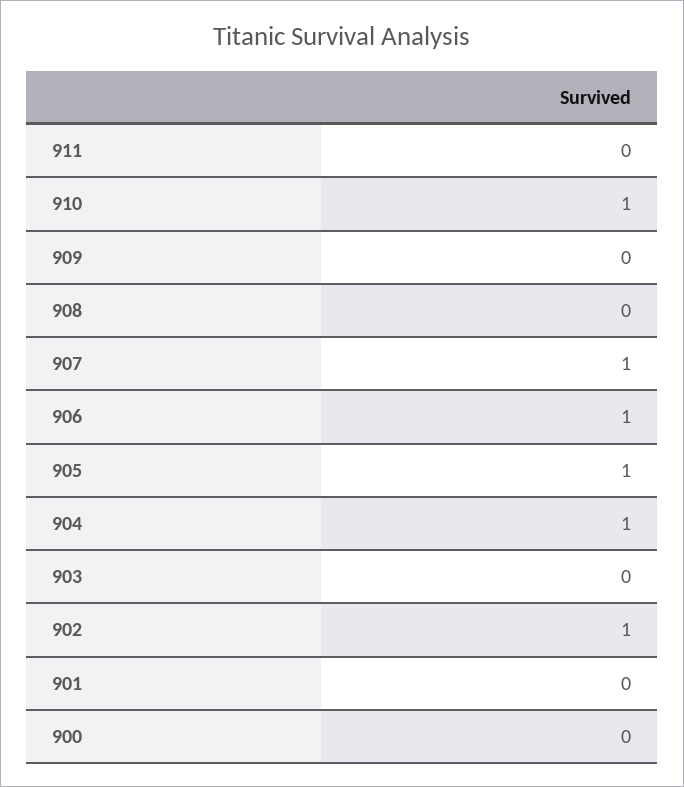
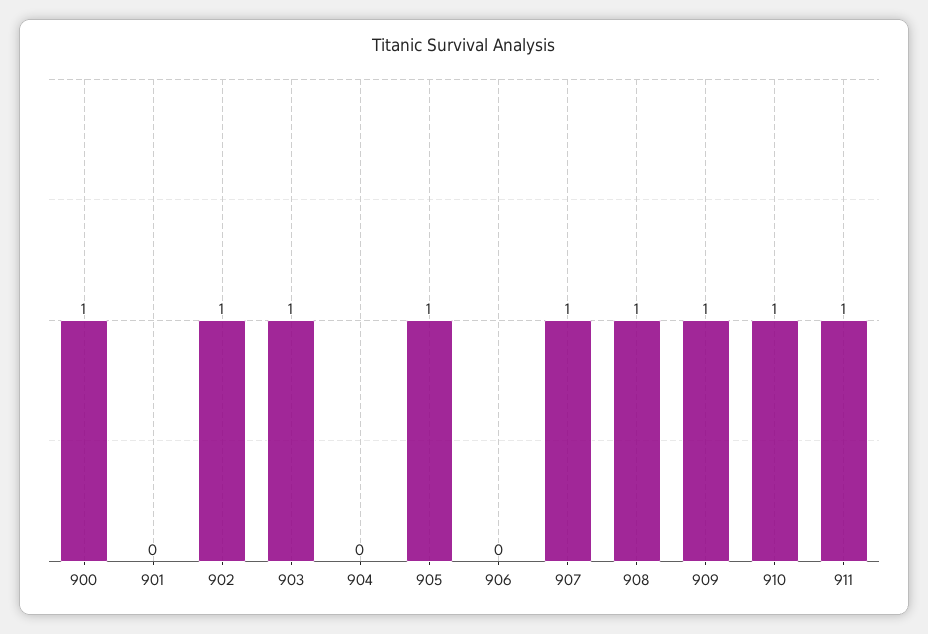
  {
-   "911": 0,
+   "911": 1,
    "910": 1,
-   "909": 0,
+   "909": 1,
-   "908": 0,
+   "908": 1,
    "907": 1,
-   "906": 1,
+   "906": 0,
    "905": 1,
-   "904": 1,
+   "904": 0,
-   "903": 0,
+   "903": 1,
    "902": 1,
    "901": 0,
-   "900": 0
+   "900": 1
  }

